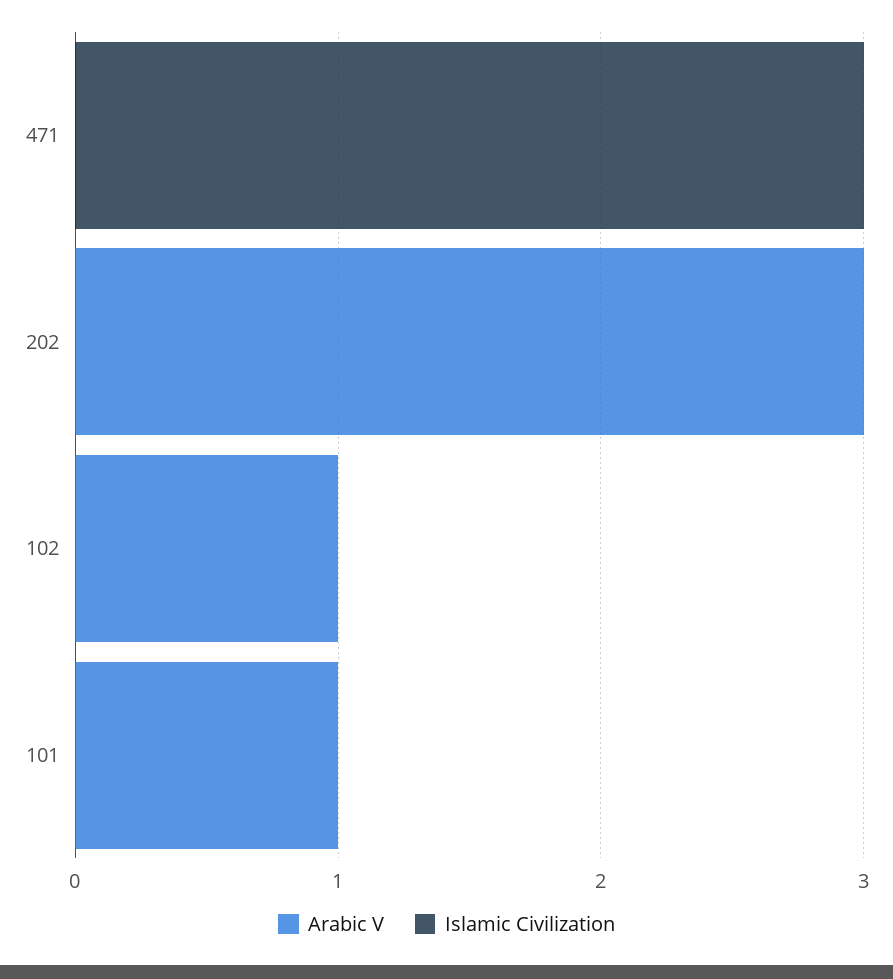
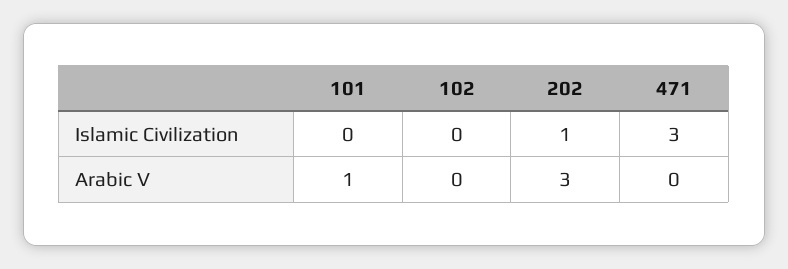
  {
    "Arabic V": {
      "471": 0,
      "202": 3,
-     "102": 1,
+     "102": 0,
      "101": 1
    },
    "Islamic Civilization": {
      "471": 3,
-     "202": 0,
+     "202": 1,
      "102": 0,
      "101": 0
    }
  }

